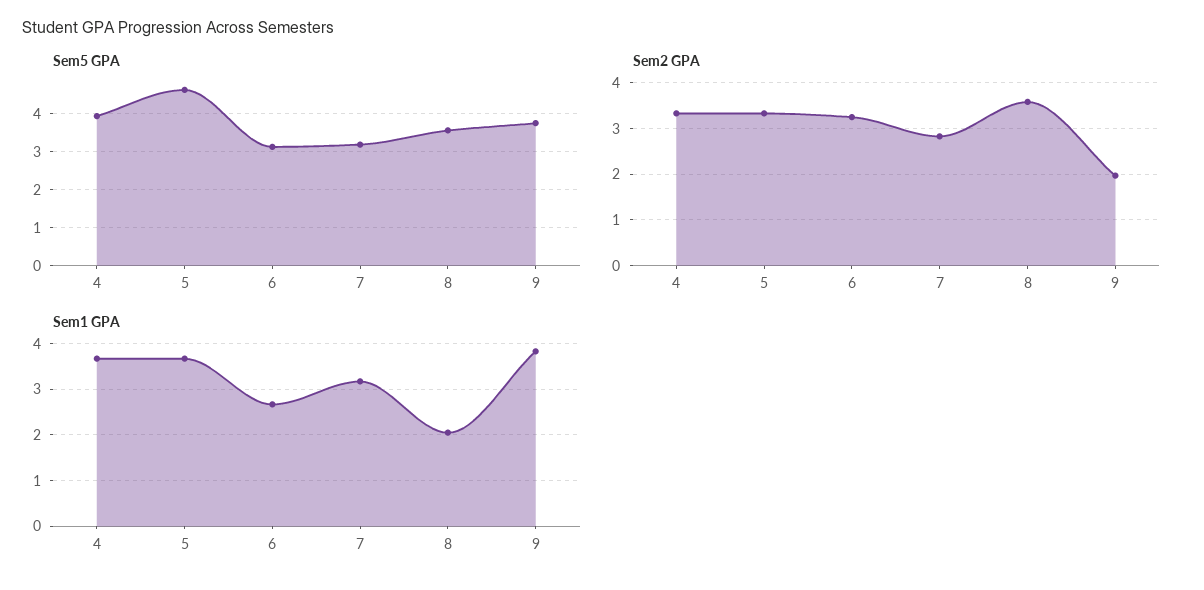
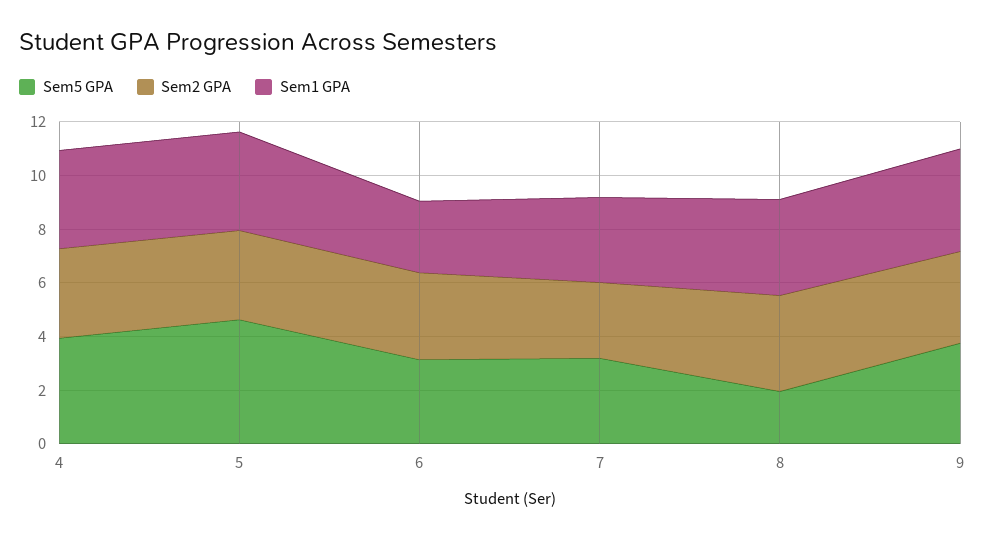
  {
    "Sem5 GPA": {
      "4": 4,
      "5": 4.6,
      "6": 3.2,
      "7": 3.2,
-     "8": 3.6,
+     "8": 2,
      "9": 3.8
    },
    "Sem2 GPA": {
      "4": 3.4,
      "5": 3.4,
      "6": 3.2,
      "7": 2.8,
      "8": 3.6,
-     "9": 2
+     "9": 3.5
    },
    "Sem1 GPA": {
      "4": 3.6,
      "5": 3.6,
      "6": 2.6,
      "7": 3.2,
-     "8": 2,
+     "8": 3.5,
      "9": 3.8
    }
  }

